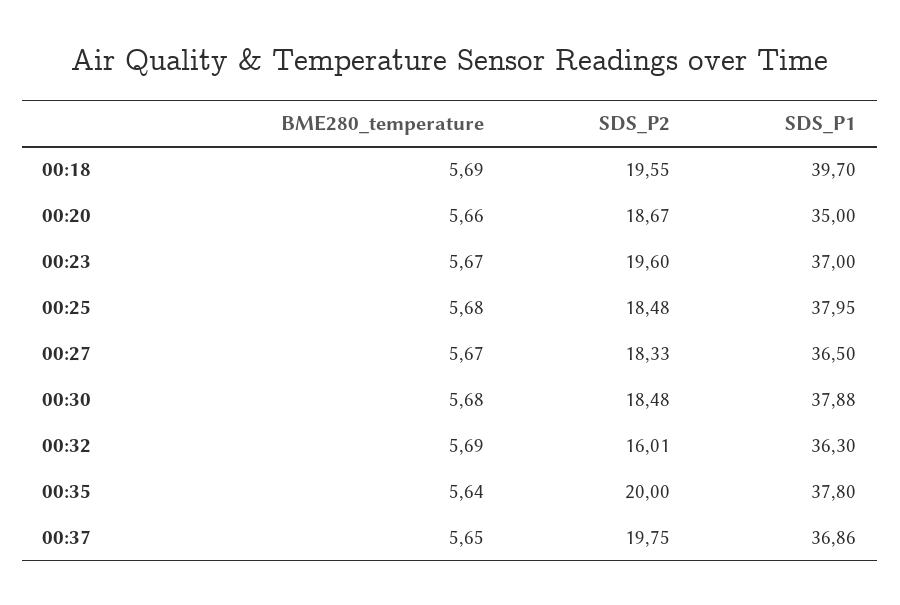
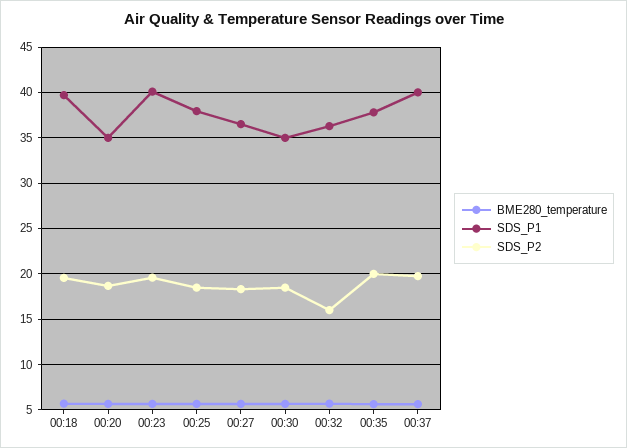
  {
    "BME280_temperature": {
      "00:18": 5.69,
      "00:20": 5.66,
      "00:23": 5.67,
      "00:25": 5.68,
      "00:27": 5.67,
      "00:30": 5.68,
      "00:32": 5.69,
      "00:35": 5.64,
      "00:37": 5.65
    },
    "SDS_P2": {
      "00:18": 19.55,
      "00:20": 18.67,
      "00:23": 19.6,
      "00:25": 18.48,
      "00:27": 18.33,
      "00:30": 18.48,
      "00:32": 16.01,
      "00:35": 20,
      "00:37": 19.75
    },
    "SDS_P1": {
      "00:18": 39.7,
      "00:20": 35,
-     "00:23": 37,
+     "00:23": 40,
      "00:25": 37.95,
      "00:27": 36.5,
-     "00:30": 37.88,
+     "00:30": 35,
      "00:32": 36.3,
      "00:35": 37.8,
-     "00:37": 36.86
+     "00:37": 40
    }
  }

